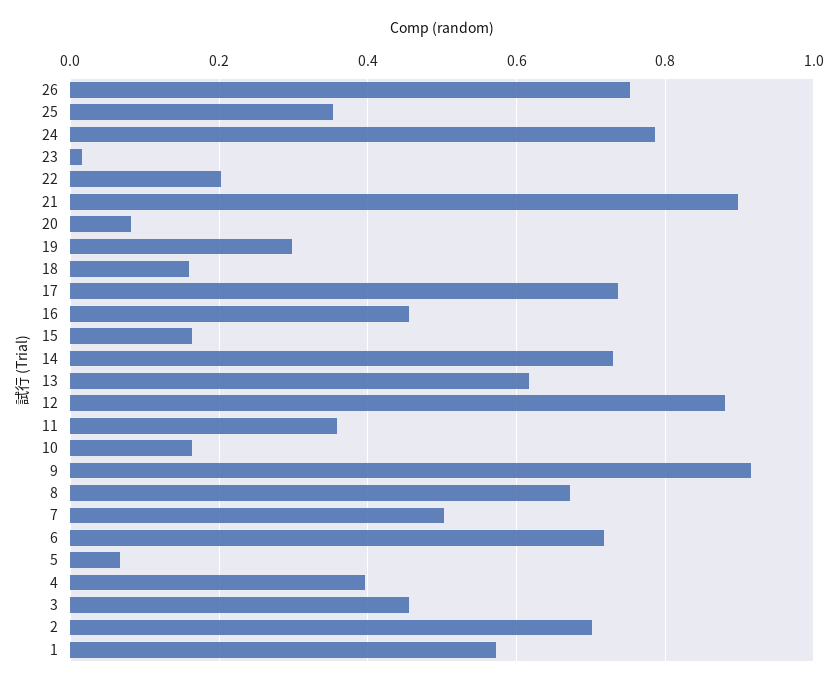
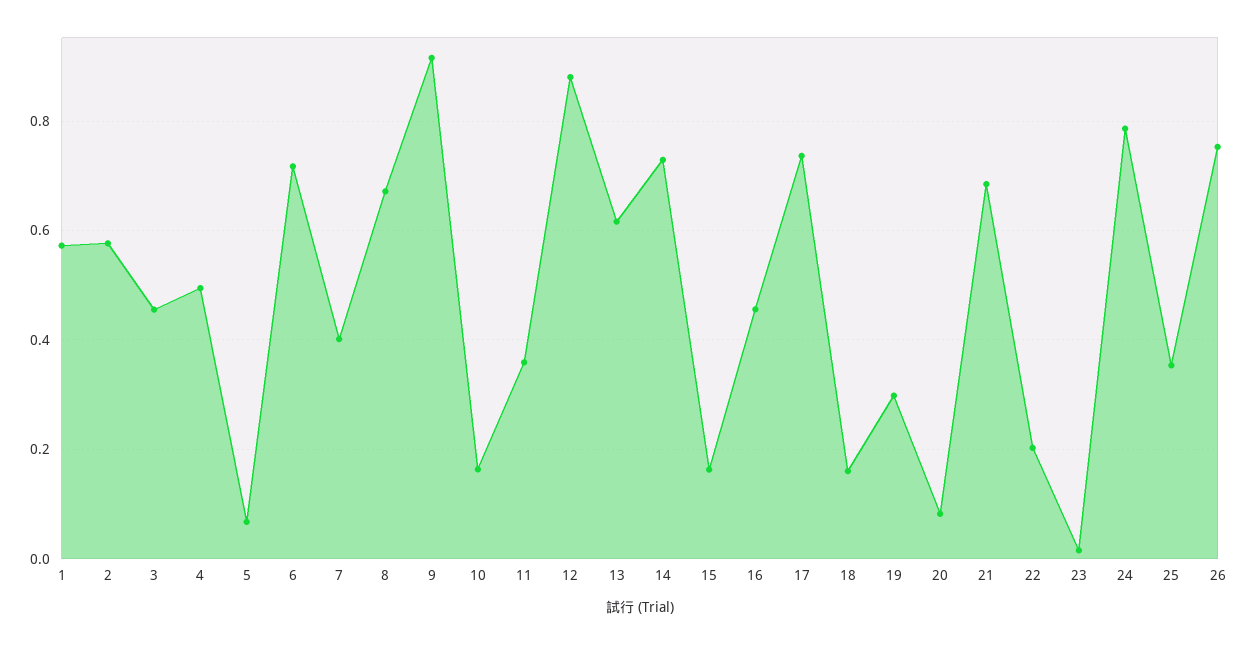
  {
    "26": 0.76,
    "25": 0.36,
    "24": 0.78,
    "23": 0.02,
    "22": 0.2,
-   "21": 0.9,
+   "21": 0.68,
    "20": 0.08,
    "19": 0.3,
    "18": 0.16,
    "17": 0.74,
    "16": 0.46,
    "15": 0.16,
    "14": 0.72,
    "13": 0.62,
    "12": 0.88,
    "11": 0.36,
    "10": 0.16,
    "9": 0.92,
    "8": 0.68,
-   "7": 0.5,
+   "7": 0.4,
    "6": 0.72,
    "5": 0.06,
-   "4": 0.4,
+   "4": 0.5,
    "3": 0.46,
-   "2": 0.7,
+   "2": 0.58,
    "1": 0.58
  }

